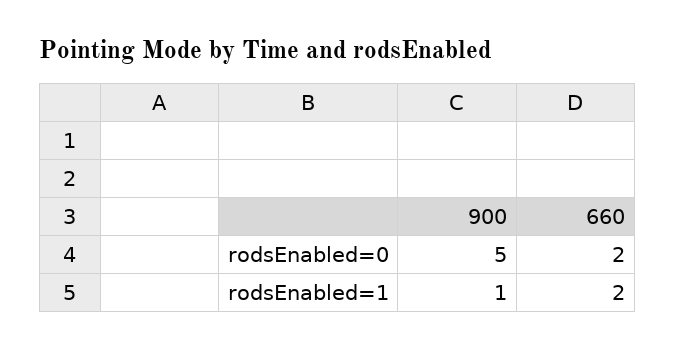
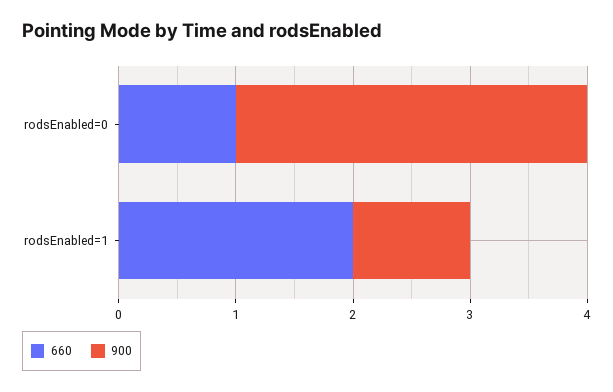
  {
    "900": {
-     "rodsEnabled=0": 5,
+     "rodsEnabled=0": 3,
      "rodsEnabled=1": 1
    },
    "660": {
-     "rodsEnabled=0": 2,
+     "rodsEnabled=0": 1,
      "rodsEnabled=1": 2
    }
  }

